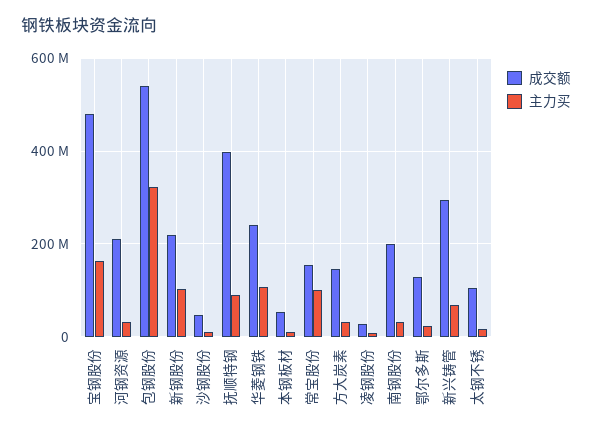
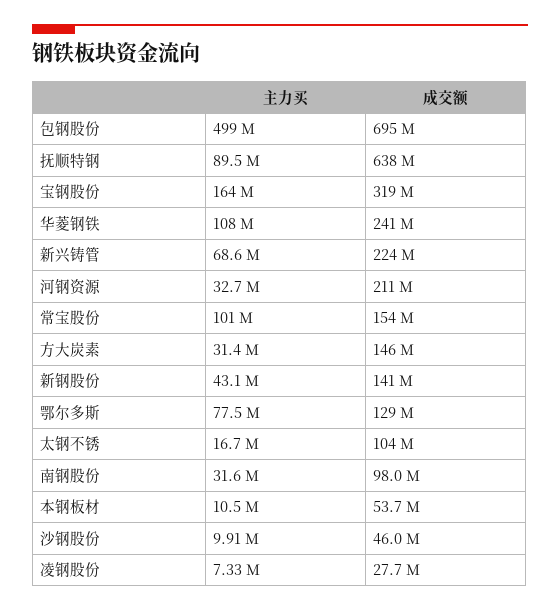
  {
    "成交额": {
-     "宝钢股份": 480000000,
+     "宝钢股份": 319000000,
      "河钢资源": 211000000,
-     "包钢股份": 540000000,
+     "包钢股份": 695000000,
-     "新钢股份": 220000000,
+     "新钢股份": 141000000,
      "沙钢股份": 46000000,
-     "抚顺特钢": 400000000,
+     "抚顺特钢": 638000000,
      "华菱钢铁": 241000000,
      "本钢板材": 53700000,
      "常宝股份": 154000000,
      "方大炭素": 146000000,
      "凌钢股份": 27700000,
-     "南钢股份": 200000000,
+     "南钢股份": 98000000,
      "鄂尔多斯": 129000000,
-     "新兴铸管": 300000000,
+     "新兴铸管": 224000000,
      "太钢不锈": 104000000
    },
    "主力买": {
      "宝钢股份": 164000000,
      "河钢资源": 32700000,
-     "包钢股份": 320000000,
+     "包钢股份": 499000000,
-     "新钢股份": 100000000,
+     "新钢股份": 43100000,
      "沙钢股份": 9910000,
      "抚顺特钢": 89500000,
      "华菱钢铁": 108000000,
      "本钢板材": 10500000,
      "常宝股份": 101000000,
      "方大炭素": 31400000,
      "凌钢股份": 7330000,
      "南钢股份": 31600000,
-     "鄂尔多斯": 20000000,
+     "鄂尔多斯": 77500000,
      "新兴铸管": 68600000,
      "太钢不锈": 16700000
    }
  }

